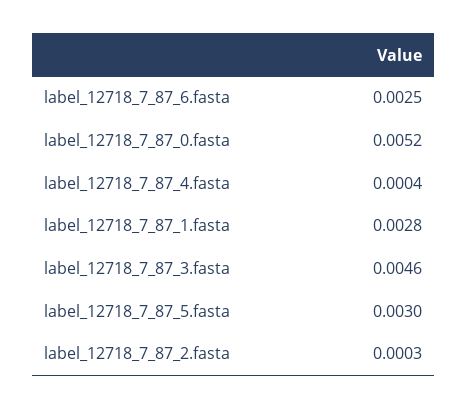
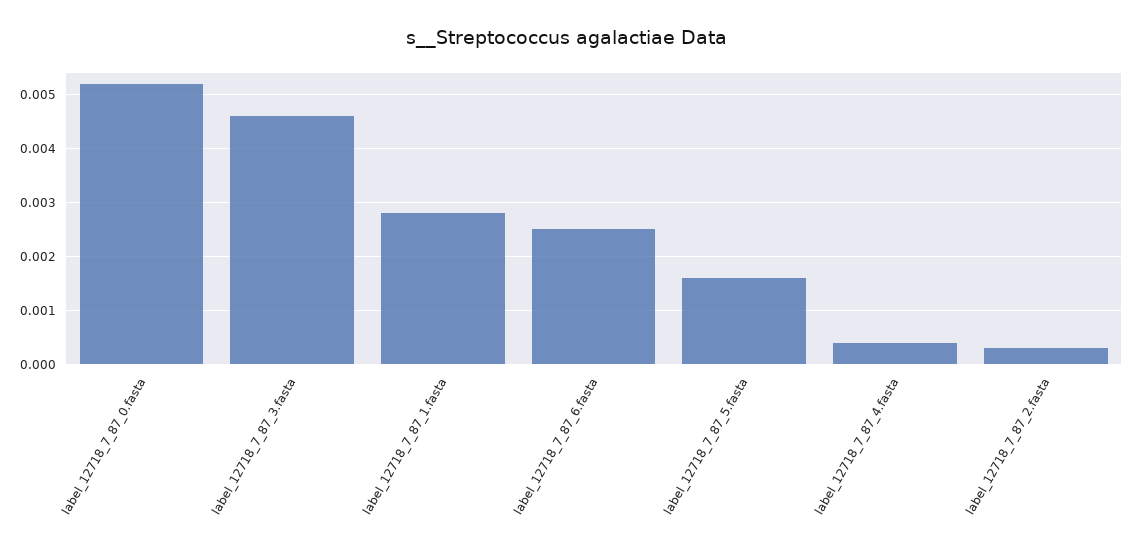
  {
    "label_12718_7_87_6.fasta": 0.0025,
    "label_12718_7_87_0.fasta": 0.0052,
    "label_12718_7_87_4.fasta": 0.0004,
    "label_12718_7_87_1.fasta": 0.0028,
    "label_12718_7_87_3.fasta": 0.0046,
-   "label_12718_7_87_5.fasta": 0.003,
+   "label_12718_7_87_5.fasta": 0.0015,
    "label_12718_7_87_2.fasta": 0.0003
  }

